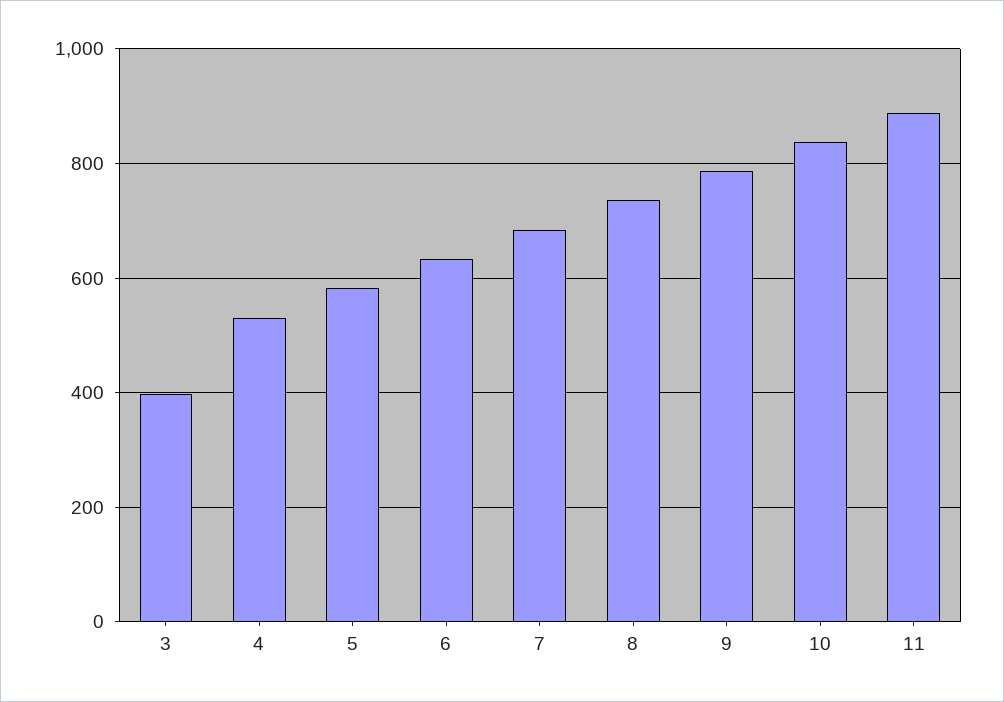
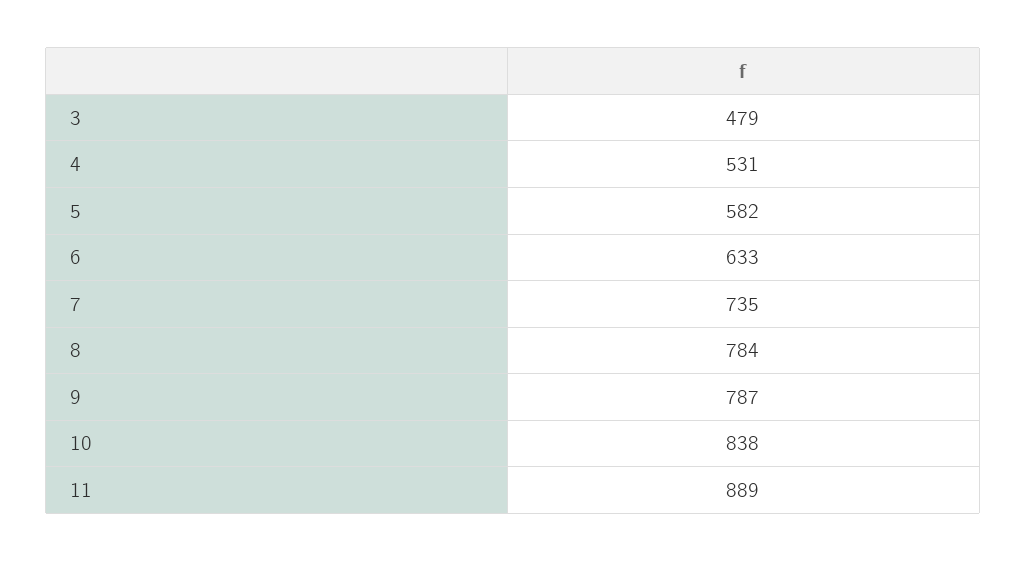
  {
-   "3": 400,
+   "3": 479,
    "4": 531,
    "5": 582,
    "6": 633,
-   "7": 680,
+   "7": 735,
-   "8": 740,
+   "8": 784,
    "9": 787,
    "10": 838,
    "11": 889
  }

